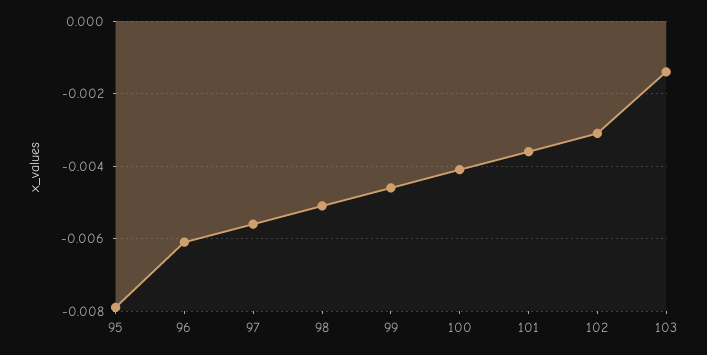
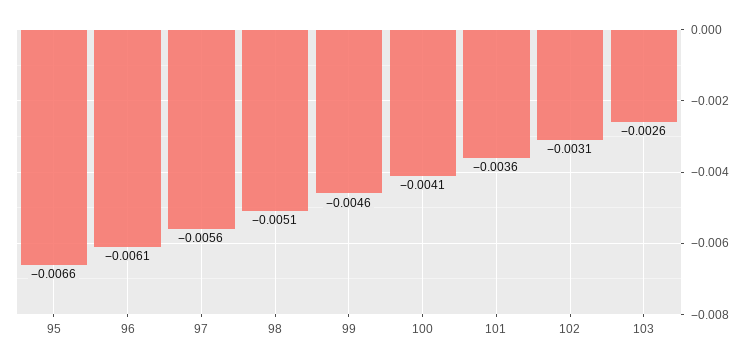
  {
-   "95": -0.008,
+   "95": -0.0066,
    "96": -0.0061,
    "97": -0.0056,
    "98": -0.0051,
    "99": -0.0046,
    "100": -0.0041,
    "101": -0.0036,
    "102": -0.0031,
-   "103": -0.0015
+   "103": -0.0026
  }

